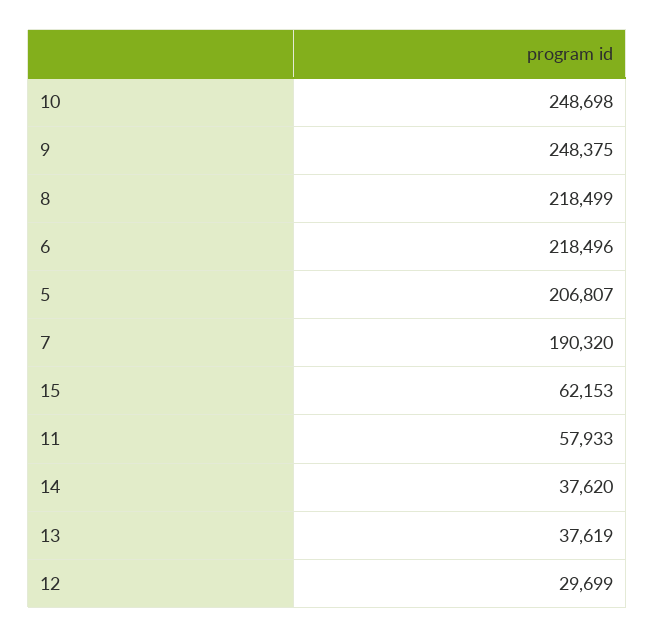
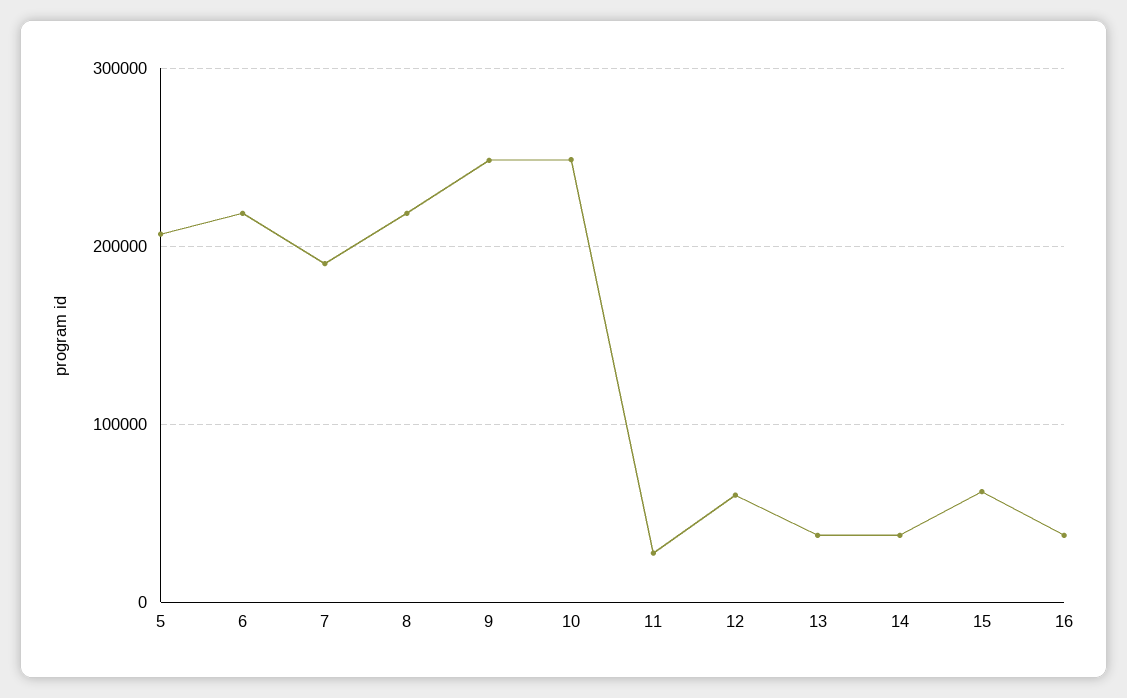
  {
    "10": 248698,
    "9": 248375,
    "8": 218499,
    "6": 218496,
    "5": 206807,
    "7": 190320,
    "15": 62153,
-   "11": 57933,
+   "11": 30000,
    "14": 37620,
    "13": 37619,
-   "12": 29699
+   "12": 60000,
+   "16": 40000
  }

